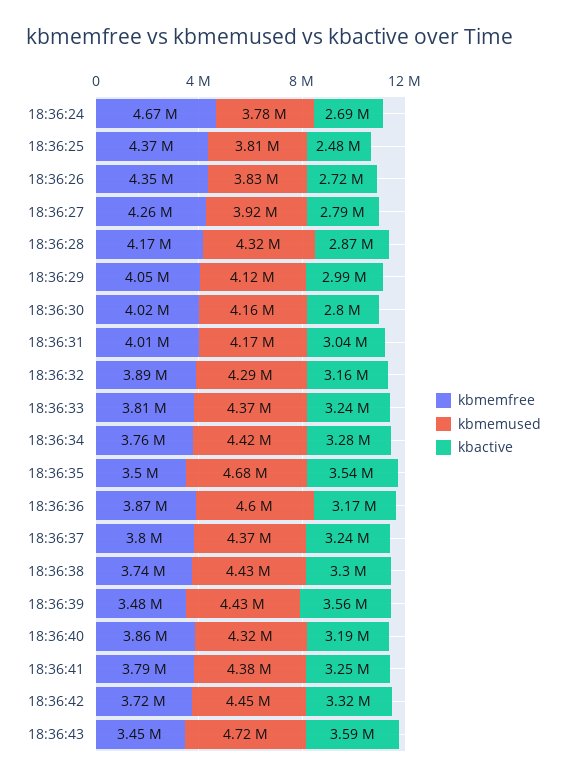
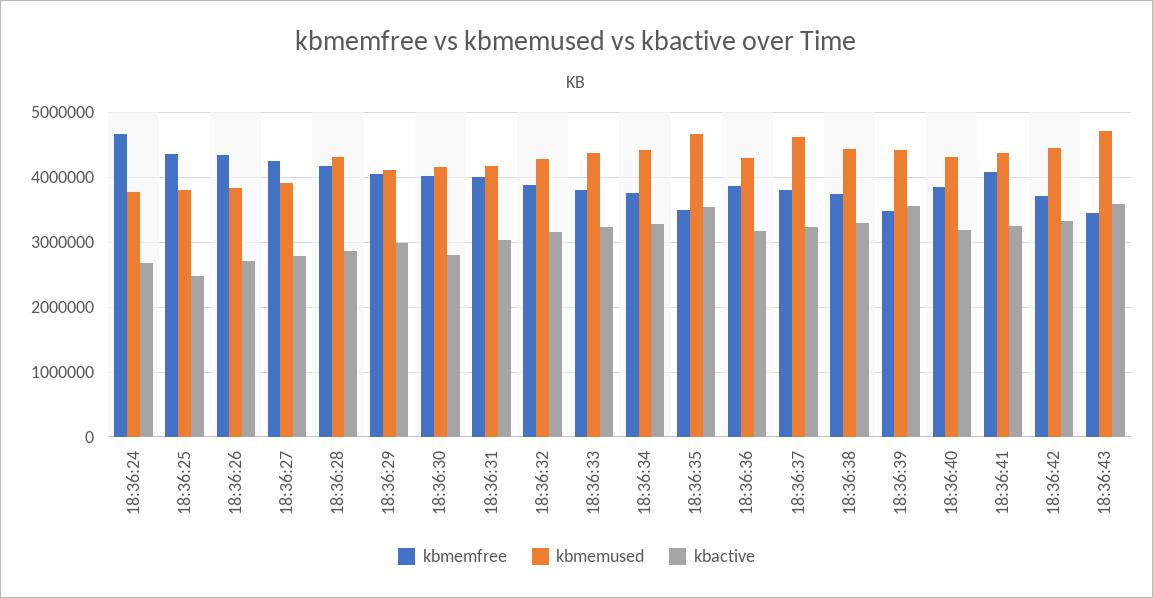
  {
    "kbmemfree": {
      "18:36:24": 4670000,
      "18:36:25": 4370000,
      "18:36:26": 4350000,
      "18:36:27": 4260000,
      "18:36:28": 4170000,
      "18:36:29": 4050000,
      "18:36:30": 4020000,
      "18:36:31": 4010000,
      "18:36:32": 3890000,
      "18:36:33": 3810000,
      "18:36:34": 3760000,
      "18:36:35": 3500000,
      "18:36:36": 3870000,
      "18:36:37": 3800000,
      "18:36:38": 3740000,
      "18:36:39": 3480000,
      "18:36:40": 3860000,
-     "18:36:41": 3790000,
+     "18:36:41": 4100000,
      "18:36:42": 3720000,
      "18:36:43": 3450000
    },
    "kbmemused": {
      "18:36:24": 3780000,
      "18:36:25": 3810000,
      "18:36:26": 3830000,
      "18:36:27": 3920000,
      "18:36:28": 4320000,
      "18:36:29": 4120000,
      "18:36:30": 4160000,
      "18:36:31": 4170000,
      "18:36:32": 4290000,
      "18:36:33": 4370000,
      "18:36:34": 4420000,
      "18:36:35": 4680000,
-     "18:36:36": 4600000,
+     "18:36:36": 4300000,
-     "18:36:37": 4370000,
+     "18:36:37": 4600000,
      "18:36:38": 4430000,
      "18:36:39": 4430000,
      "18:36:40": 4320000,
      "18:36:41": 4380000,
      "18:36:42": 4450000,
      "18:36:43": 4720000
    },
    "kbactive": {
      "18:36:24": 2690000,
      "18:36:25": 2480000,
      "18:36:26": 2720000,
      "18:36:27": 2790000,
      "18:36:28": 2870000,
      "18:36:29": 2990000,
      "18:36:30": 2800000,
      "18:36:31": 3040000,
      "18:36:32": 3160000,
      "18:36:33": 3240000,
      "18:36:34": 3280000,
      "18:36:35": 3540000,
      "18:36:36": 3170000,
      "18:36:37": 3240000,
      "18:36:38": 3300000,
      "18:36:39": 3560000,
      "18:36:40": 3190000,
      "18:36:41": 3250000,
      "18:36:42": 3320000,
      "18:36:43": 3590000
    }
  }

